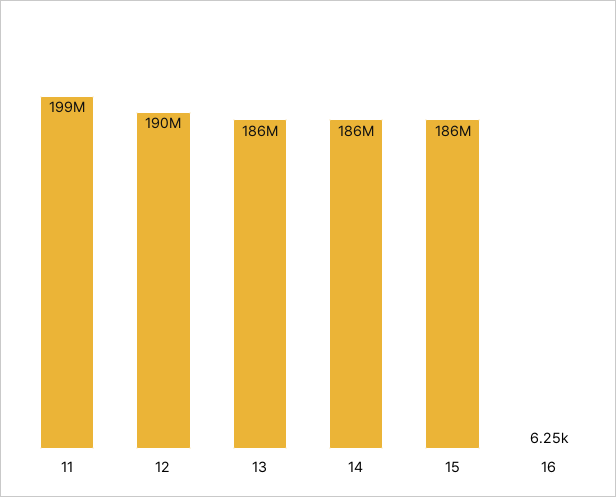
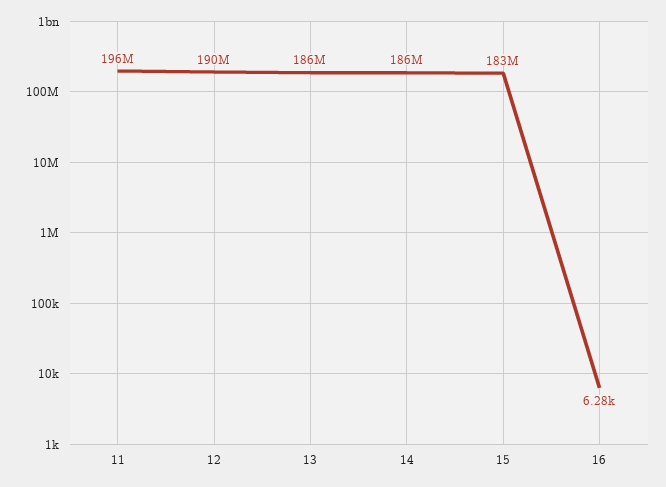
  {
-   "11": 199000000,
+   "11": 196000000,
    "12": 190000000,
    "13": 186000000,
    "14": 186000000,
-   "15": 186000000,
+   "15": 183000000,
-   "16": 6250
+   "16": 6280
  }

